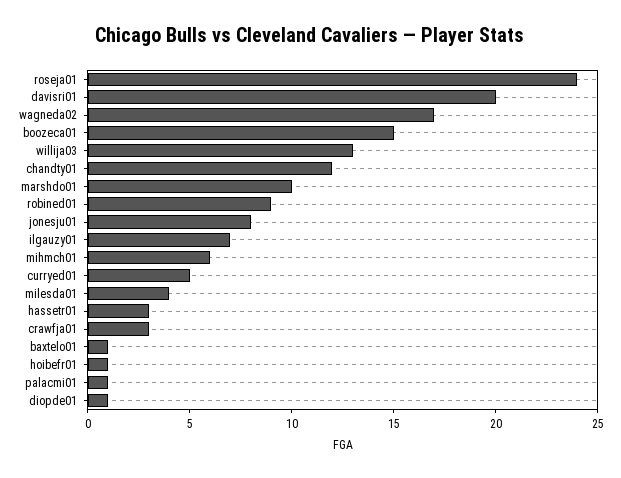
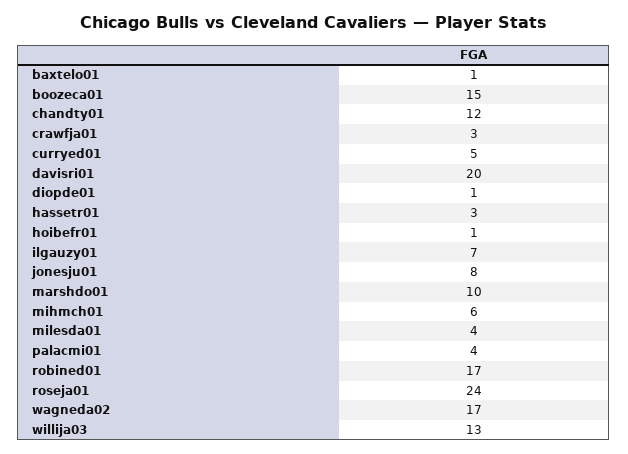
  {
    "roseja01": 24,
    "davisri01": 20,
    "wagneda02": 17,
    "boozeca01": 15,
    "willija03": 13,
    "chandty01": 12,
    "marshdo01": 10,
-   "robined01": 9,
+   "robined01": 17,
    "jonesju01": 8,
    "ilgauzy01": 7,
    "mihmch01": 6,
    "curryed01": 5,
    "milesda01": 4,
    "hassetr01": 3,
    "crawfja01": 3,
    "baxtelo01": 1,
    "hoibefr01": 1,
-   "palacmi01": 1,
+   "palacmi01": 4,
    "diopde01": 1
  }

